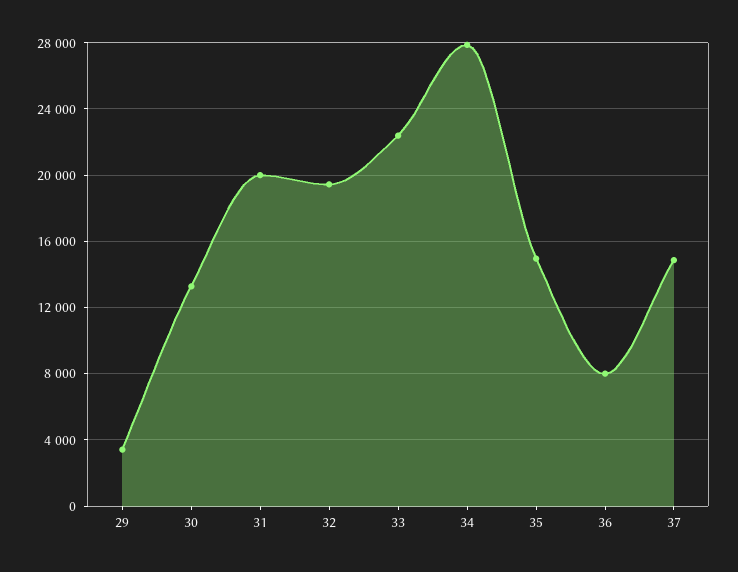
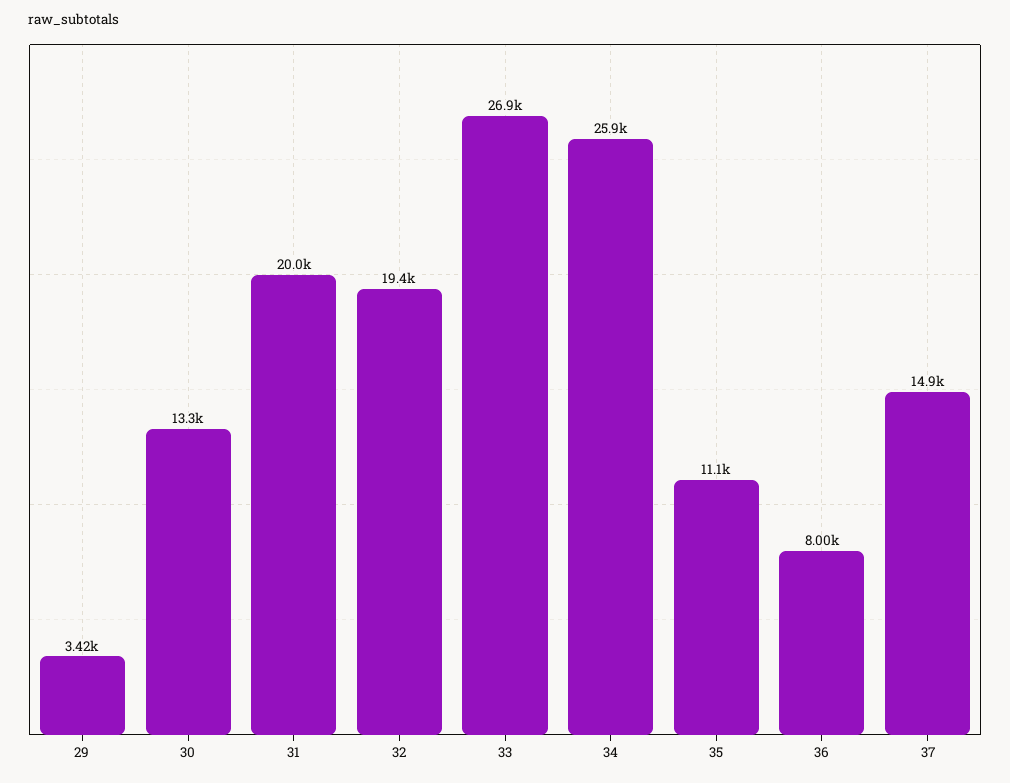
  {
    "29": 3420,
    "30": 13300,
    "31": 20000,
    "32": 19400,
-   "33": 22500,
+   "33": 26900,
-   "34": 28000,
+   "34": 25900,
-   "35": 15000,
+   "35": 11100,
    "36": 8000,
    "37": 14900
  }

